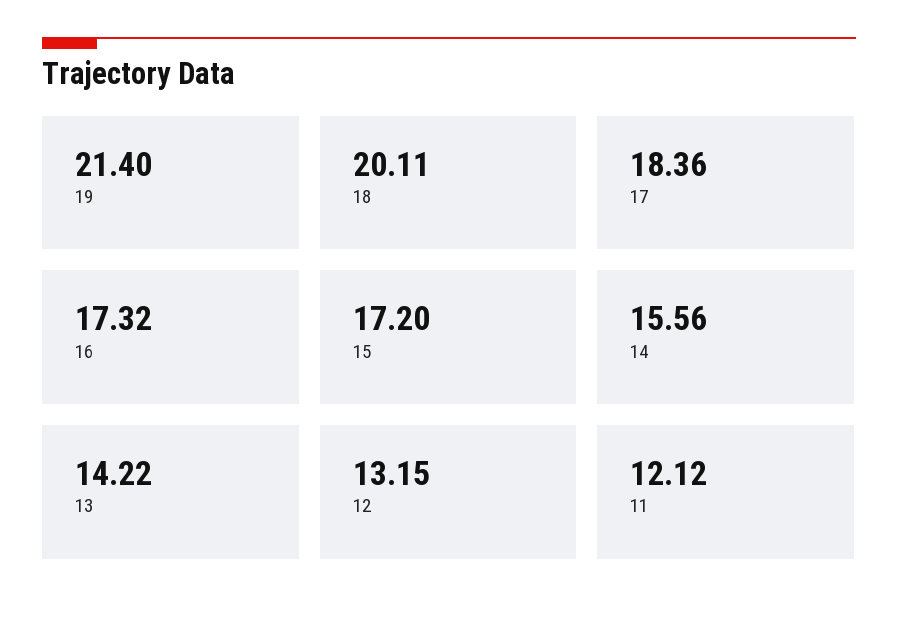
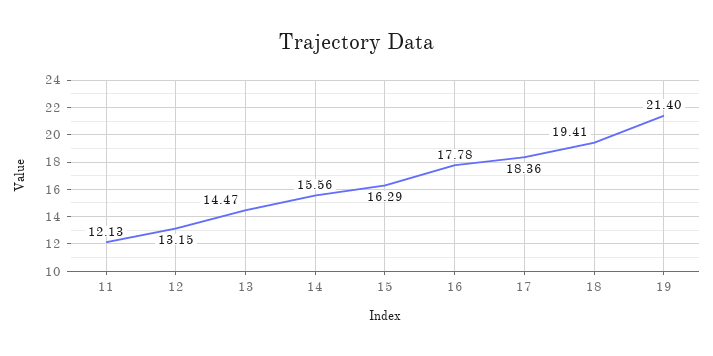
  {
    "19": 21.4,
-   "18": 20.11,
+   "18": 19.41,
    "17": 18.36,
-   "16": 17.32,
+   "16": 17.78,
-   "15": 17.2,
+   "15": 16.29,
    "14": 15.56,
-   "13": 14.22,
+   "13": 14.47,
    "12": 13.15,
-   "11": 12.12
+   "11": 12.13
  }

